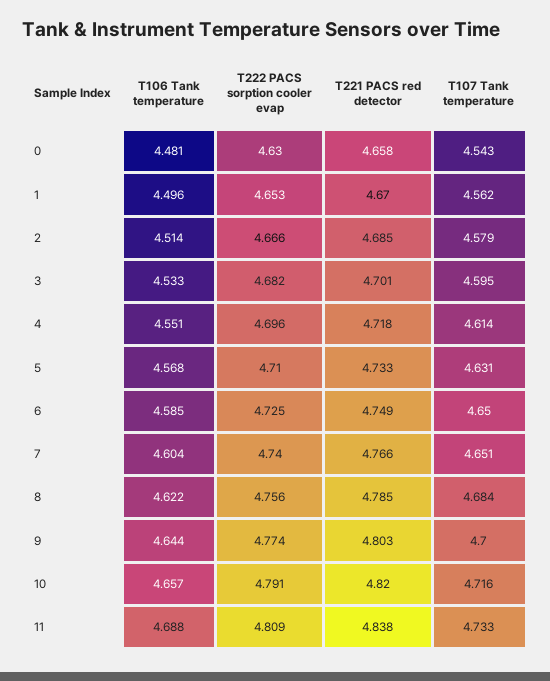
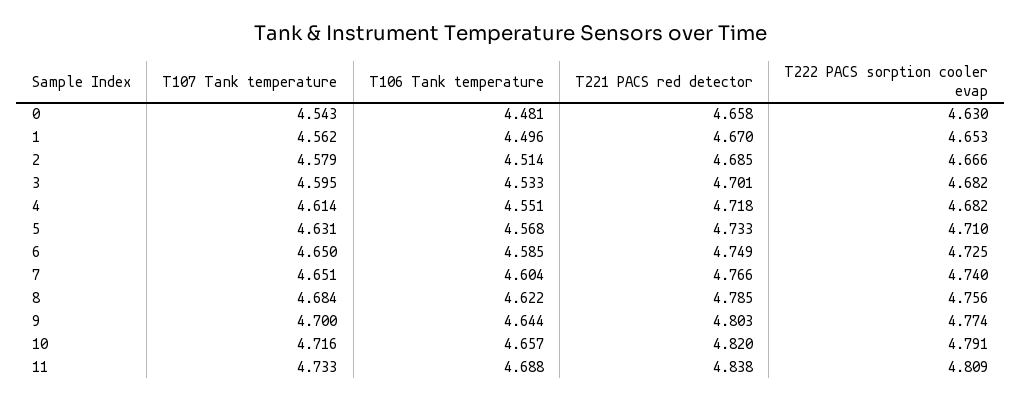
  {
    "T106 Tank temperature": {
      "0": 4.481,
      "1": 4.496,
      "2": 4.514,
      "3": 4.533,
      "4": 4.551,
      "5": 4.568,
      "6": 4.585,
      "7": 4.604,
      "8": 4.622,
      "9": 4.644,
      "10": 4.657,
      "11": 4.688
    },
    "T222 PACS sorption cooler evap": {
      "0": 4.63,
      "1": 4.653,
      "2": 4.666,
      "3": 4.682,
-     "4": 4.696,
+     "4": 4.682,
      "5": 4.71,
      "6": 4.725,
      "7": 4.74,
      "8": 4.756,
      "9": 4.774,
      "10": 4.791,
      "11": 4.809
    },
    "T221 PACS red detector": {
      "0": 4.658,
      "1": 4.67,
      "2": 4.685,
      "3": 4.701,
      "4": 4.718,
      "5": 4.733,
      "6": 4.749,
      "7": 4.766,
      "8": 4.785,
      "9": 4.803,
      "10": 4.82,
      "11": 4.838
    },
    "T107 Tank temperature": {
      "0": 4.543,
      "1": 4.562,
      "2": 4.579,
      "3": 4.595,
      "4": 4.614,
      "5": 4.631,
      "6": 4.65,
      "7": 4.651,
      "8": 4.684,
      "9": 4.7,
      "10": 4.716,
      "11": 4.733
    }
  }

